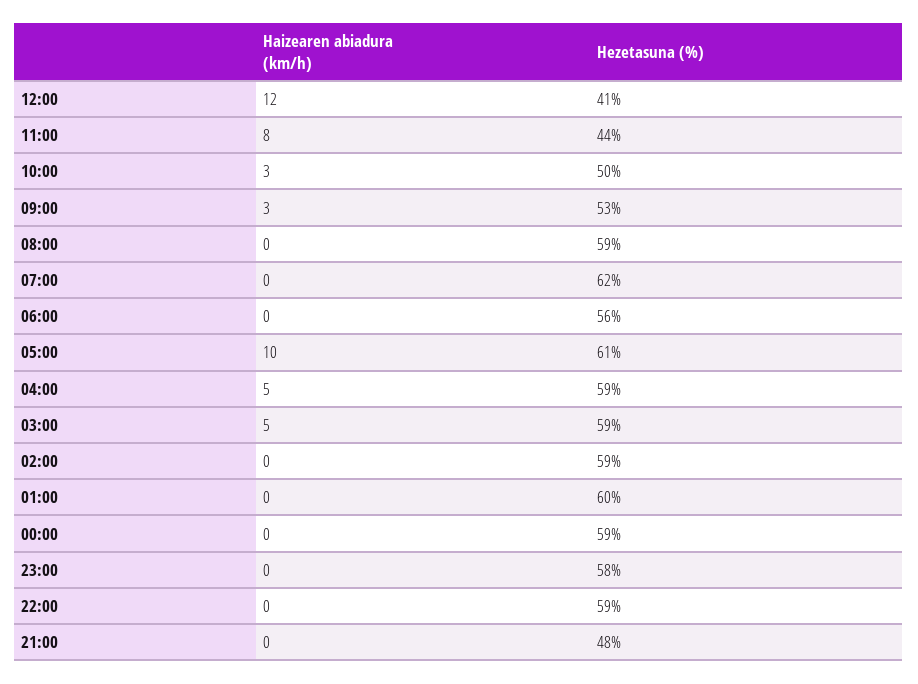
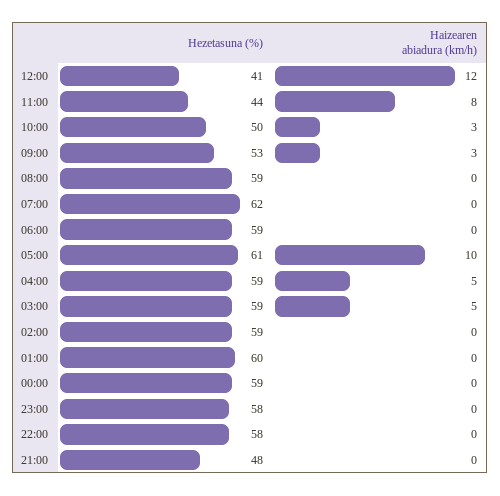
  {
    "Haizearen abiadura (km/h)": {
      "12:00": 12,
      "11:00": 8,
      "10:00": 3,
      "09:00": 3,
      "08:00": 0,
      "07:00": 0,
      "06:00": 0,
      "05:00": 10,
      "04:00": 5,
      "03:00": 5,
      "02:00": 0,
      "01:00": 0,
      "00:00": 0,
      "23:00": 0,
      "22:00": 0,
      "21:00": 0
    },
    "Hezetasuna (%)": {
      "12:00": 41,
      "11:00": 44,
      "10:00": 50,
      "09:00": 53,
      "08:00": 59,
      "07:00": 62,
-     "06:00": 56,
+     "06:00": 59,
      "05:00": 61,
      "04:00": 59,
      "03:00": 59,
      "02:00": 59,
      "01:00": 60,
      "00:00": 59,
      "23:00": 58,
-     "22:00": 59,
+     "22:00": 58,
      "21:00": 48
    }
  }

